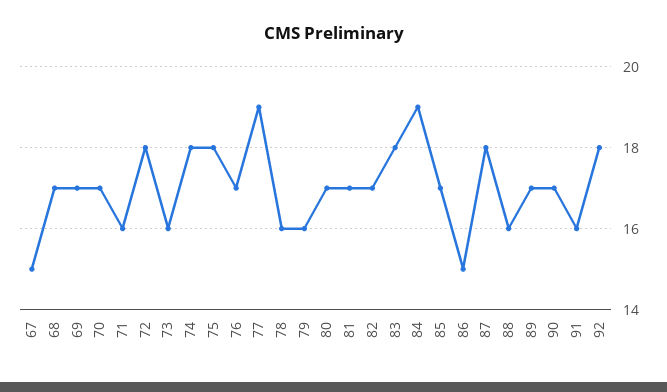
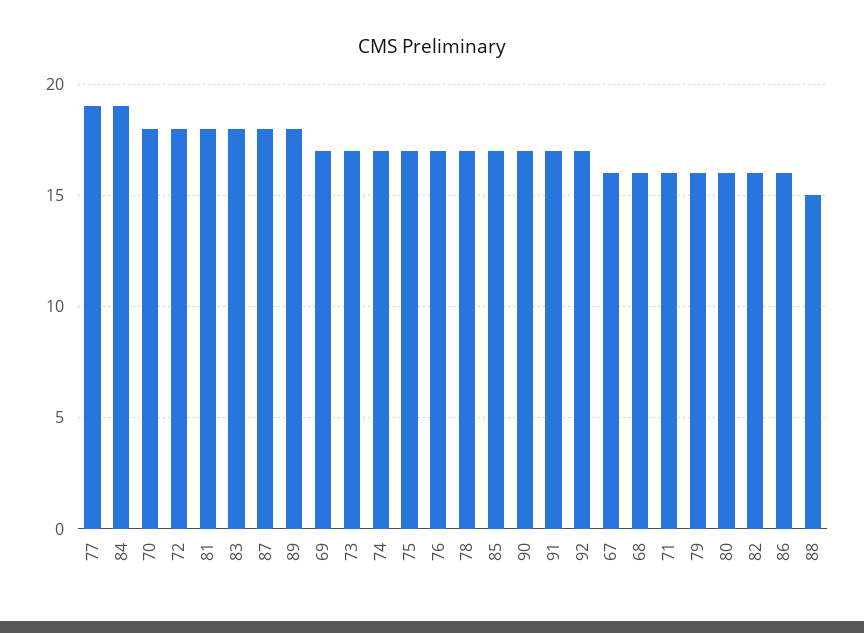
  {
-   "67": 15,
+   "67": 16,
-   "68": 17,
+   "68": 16,
    "69": 17,
-   "70": 17,
+   "70": 18,
    "71": 16,
    "72": 18,
-   "73": 16,
+   "73": 17,
-   "74": 18,
+   "74": 17,
-   "75": 18,
+   "75": 17,
    "76": 17,
    "77": 19,
-   "78": 16,
+   "78": 17,
    "79": 16,
-   "80": 17,
+   "80": 16,
-   "81": 17,
+   "81": 18,
-   "82": 17,
+   "82": 16,
    "83": 18,
    "84": 19,
    "85": 17,
-   "86": 15,
+   "86": 16,
    "87": 18,
-   "88": 16,
+   "88": 15,
-   "89": 17,
+   "89": 18,
    "90": 17,
-   "91": 16,
+   "91": 17,
-   "92": 18
+   "92": 17
  }

